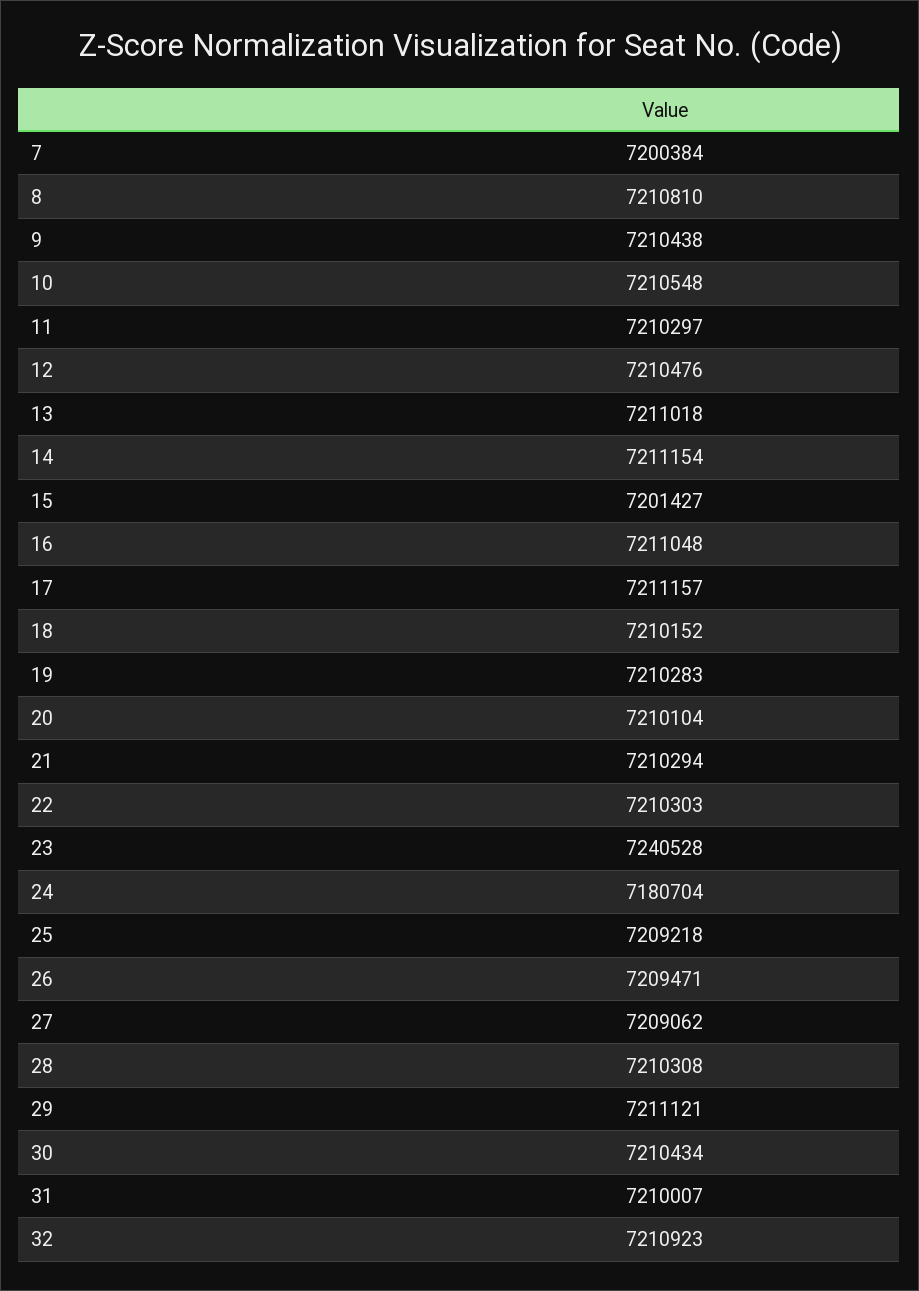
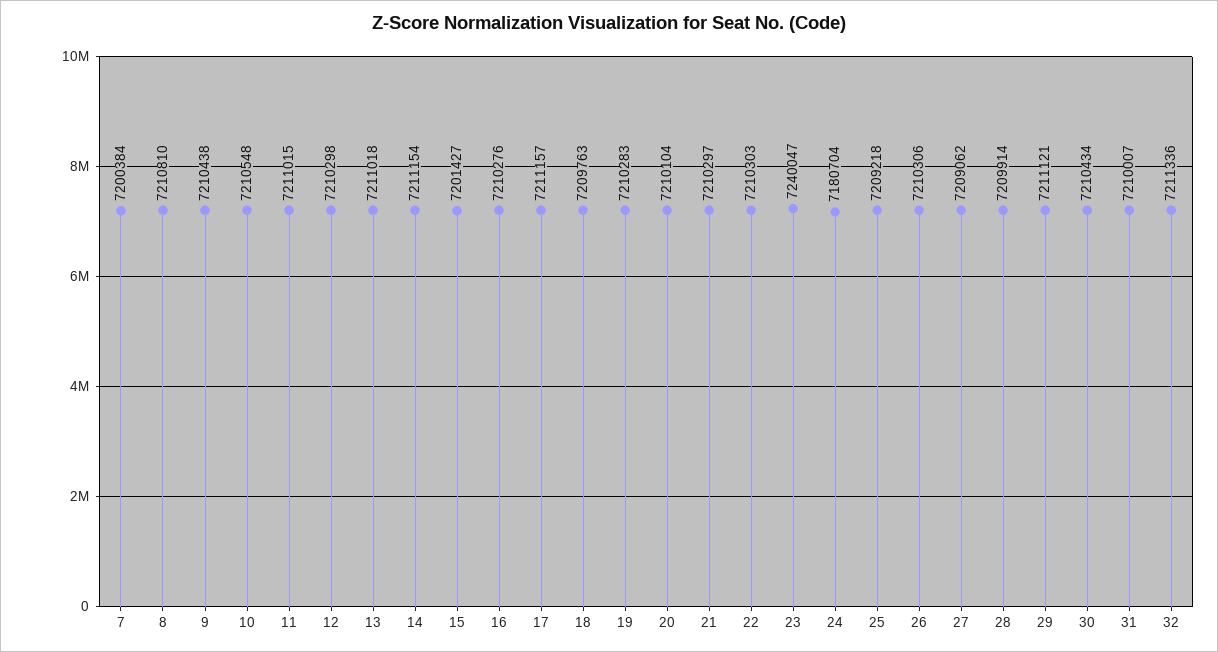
  {
    "7": 7200384,
    "8": 7210810,
    "9": 7210438,
    "10": 7210548,
-   "11": 7210297,
+   "11": 7211015,
-   "12": 7210476,
+   "12": 7210298,
    "13": 7211018,
    "14": 7211154,
    "15": 7201427,
-   "16": 7211048,
+   "16": 7210276,
    "17": 7211157,
-   "18": 7210152,
+   "18": 7209763,
    "19": 7210283,
    "20": 7210104,
-   "21": 7210294,
+   "21": 7210297,
    "22": 7210303,
-   "23": 7240528,
+   "23": 7240047,
    "24": 7180704,
    "25": 7209218,
-   "26": 7209471,
+   "26": 7210306,
    "27": 7209062,
-   "28": 7210308,
+   "28": 7209914,
    "29": 7211121,
    "30": 7210434,
    "31": 7210007,
-   "32": 7210923
+   "32": 7211336
  }

